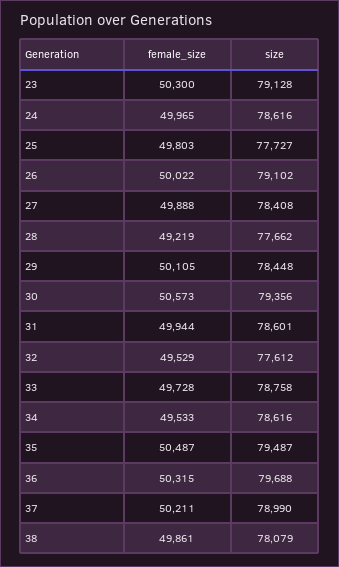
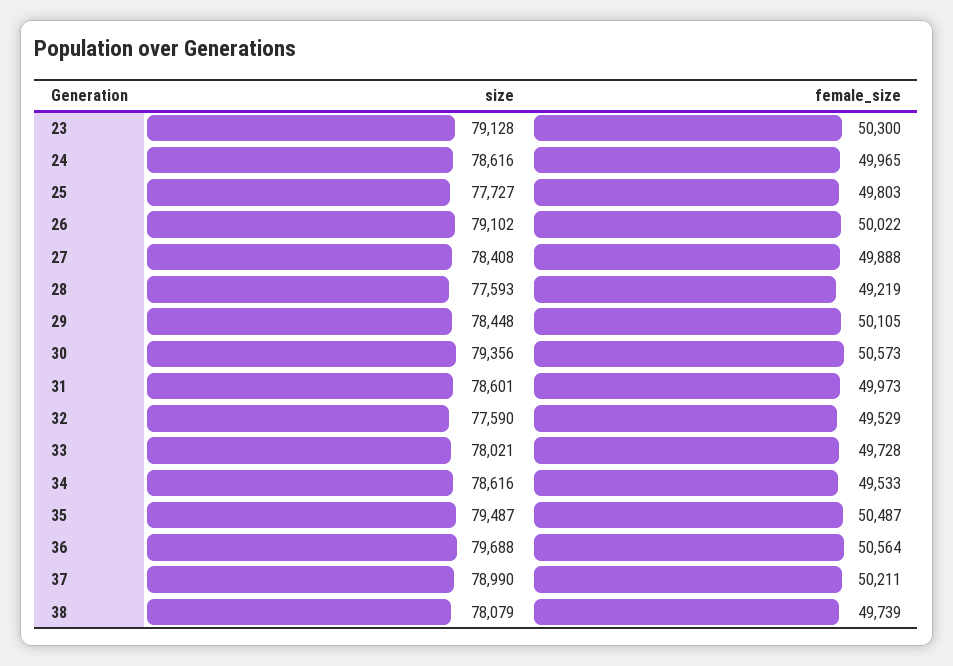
  {
    "female_size": {
      "23": 50300,
      "24": 49965,
      "25": 49803,
      "26": 50022,
      "27": 49888,
      "28": 49219,
      "29": 50105,
      "30": 50573,
-     "31": 49944,
+     "31": 49973,
      "32": 49529,
      "33": 49728,
      "34": 49533,
      "35": 50487,
-     "36": 50315,
+     "36": 50564,
      "37": 50211,
-     "38": 49861
+     "38": 49739
    },
    "size": {
      "23": 79128,
      "24": 78616,
      "25": 77727,
      "26": 79102,
      "27": 78408,
-     "28": 77662,
+     "28": 77593,
      "29": 78448,
      "30": 79356,
      "31": 78601,
-     "32": 77612,
+     "32": 77590,
-     "33": 78758,
+     "33": 78021,
      "34": 78616,
      "35": 79487,
      "36": 79688,
      "37": 78990,
      "38": 78079
    }
  }

